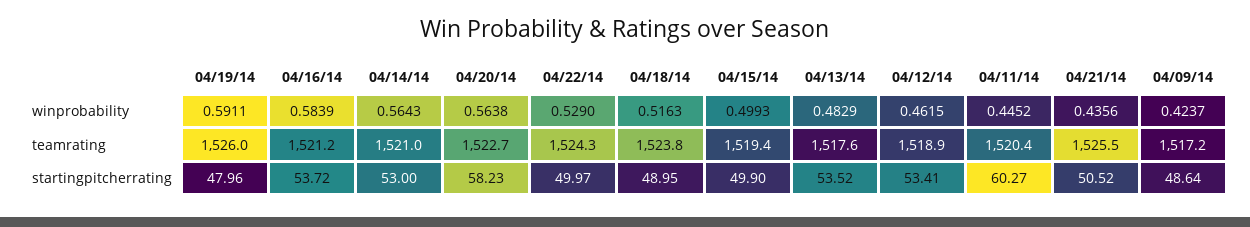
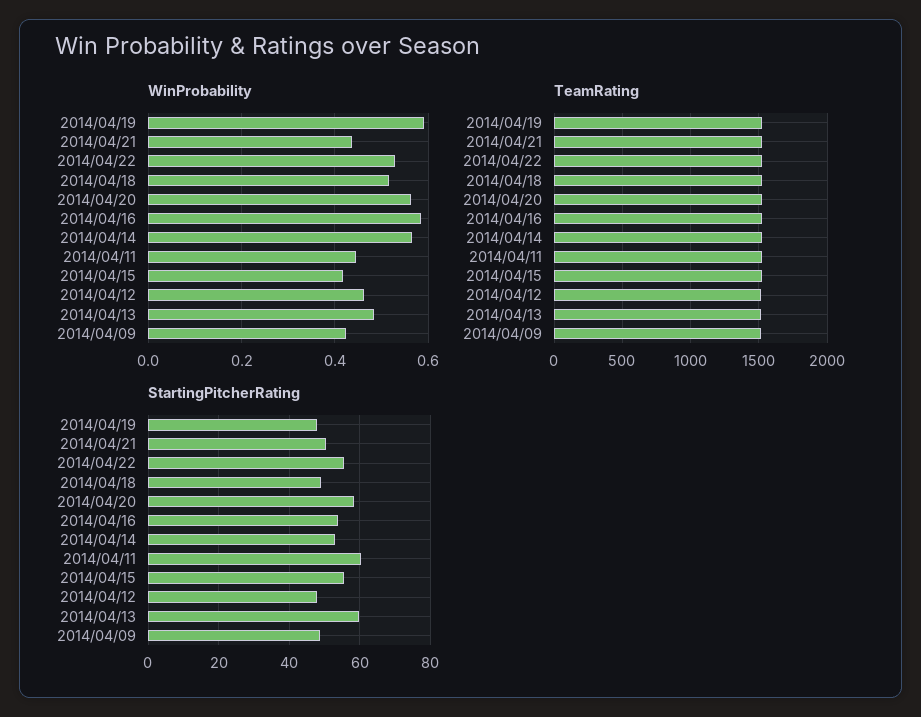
  {
    "winprobability": {
      "04/19/14": 0.5911,
      "04/16/14": 0.5839,
      "04/14/14": 0.5643,
      "04/20/14": 0.5638,
      "04/22/14": 0.529,
      "04/18/14": 0.5163,
-     "04/15/14": 0.4993,
+     "04/15/14": 0.42,
      "04/13/14": 0.4829,
      "04/12/14": 0.4615,
      "04/11/14": 0.4452,
      "04/21/14": 0.4356,
      "04/09/14": 0.4237
    },
    "teamrating": {
      "04/19/14": 1526,
      "04/16/14": 1521.2,
      "04/14/14": 1521,
      "04/20/14": 1522.7,
      "04/22/14": 1524.3,
      "04/18/14": 1523.8,
      "04/15/14": 1519.4,
      "04/13/14": 1517.6,
      "04/12/14": 1518.9,
      "04/11/14": 1520.4,
      "04/21/14": 1525.5,
      "04/09/14": 1517.2
    },
    "startingpitcherrating": {
      "04/19/14": 47.96,
      "04/16/14": 53.72,
      "04/14/14": 53,
      "04/20/14": 58.23,
-     "04/22/14": 49.97,
+     "04/22/14": 56,
      "04/18/14": 48.95,
-     "04/15/14": 49.9,
+     "04/15/14": 56,
-     "04/13/14": 53.52,
+     "04/13/14": 60,
-     "04/12/14": 53.41,
+     "04/12/14": 48,
      "04/11/14": 60.27,
      "04/21/14": 50.52,
      "04/09/14": 48.64
    }
  }

